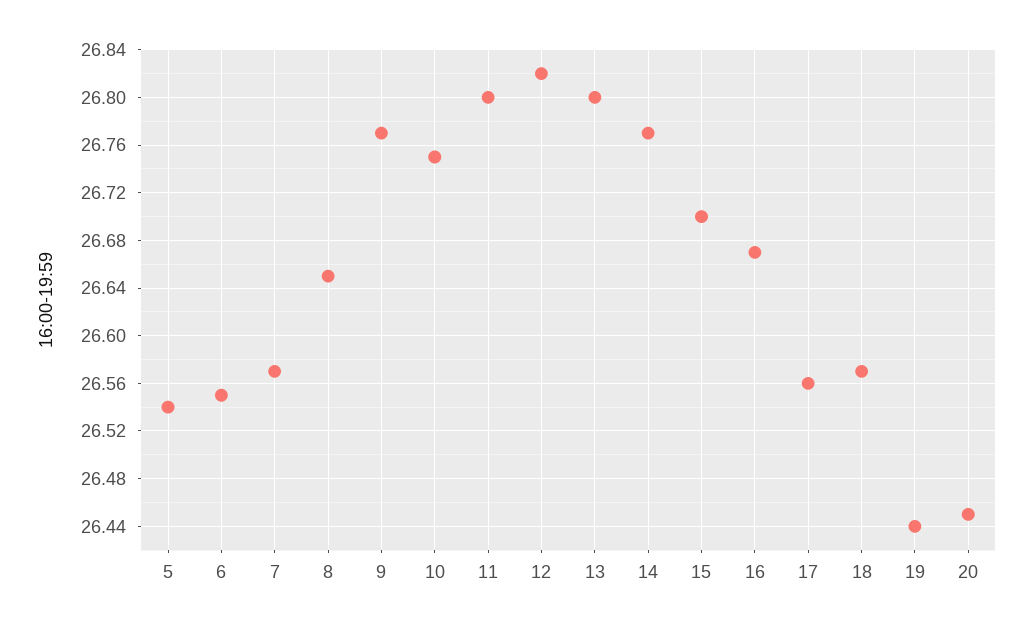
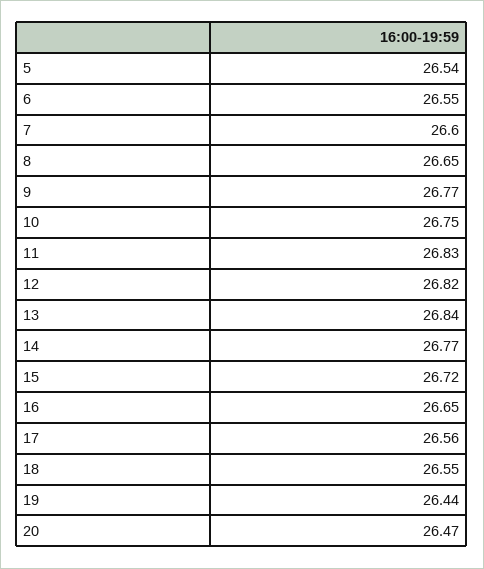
  {
    "5": 26.54,
    "6": 26.55,
-   "7": 26.57,
+   "7": 26.6,
    "8": 26.65,
    "9": 26.77,
    "10": 26.75,
-   "11": 26.8,
+   "11": 26.83,
    "12": 26.82,
-   "13": 26.8,
+   "13": 26.84,
    "14": 26.77,
-   "15": 26.7,
+   "15": 26.72,
-   "16": 26.67,
+   "16": 26.65,
    "17": 26.56,
-   "18": 26.57,
+   "18": 26.55,
    "19": 26.44,
-   "20": 26.45
+   "20": 26.47
  }

